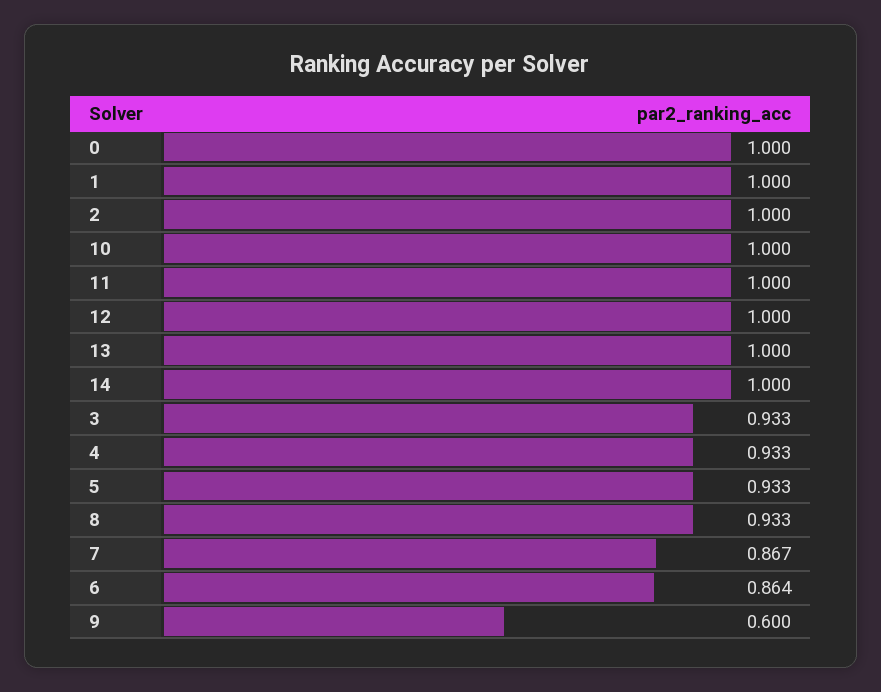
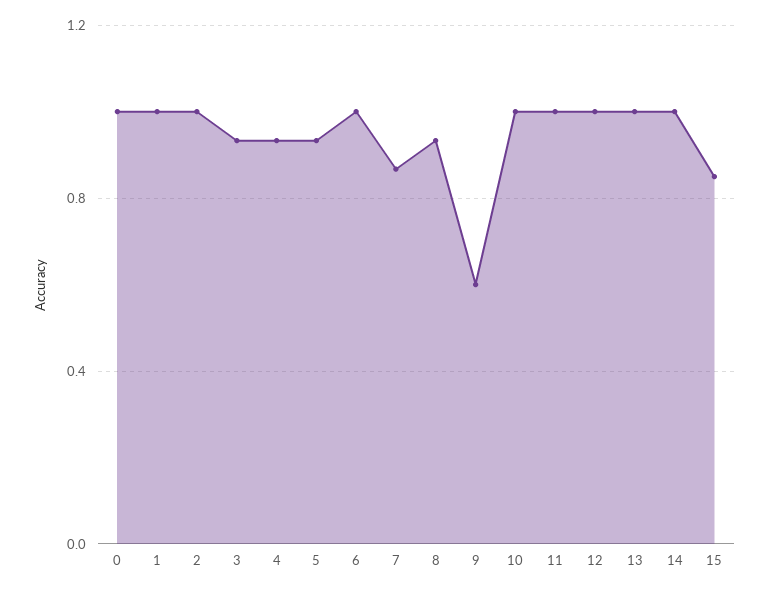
  {
    "0": 1,
    "1": 1,
    "2": 1,
    "10": 1,
    "11": 1,
    "12": 1,
    "13": 1,
    "14": 1,
    "3": 0.933,
    "4": 0.933,
    "5": 0.933,
    "8": 0.933,
    "7": 0.867,
-   "6": 0.864,
+   "6": 1,
-   "9": 0.6
+   "9": 0.6,
+   "15": 0.85
  }

